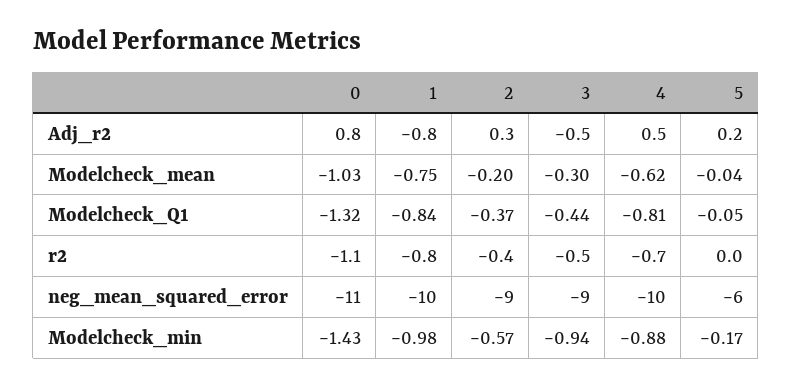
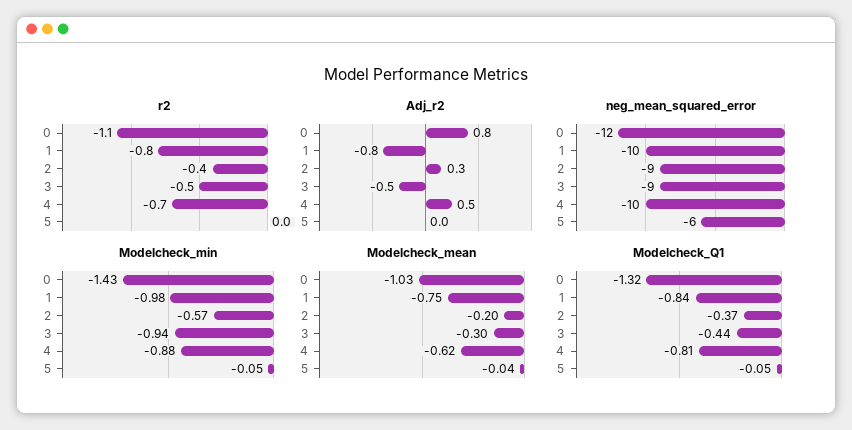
  {
    "Adj_r2": {
      "0": 0.8,
      "1": -0.8,
      "2": 0.3,
      "3": -0.5,
      "4": 0.5,
-     "5": 0.2
+     "5": 0
    },
    "Modelcheck_mean": {
      "0": -1.03,
      "1": -0.75,
      "2": -0.2,
      "3": -0.3,
      "4": -0.62,
      "5": -0.04
    },
    "Modelcheck_Q1": {
      "0": -1.32,
      "1": -0.84,
      "2": -0.37,
      "3": -0.44,
      "4": -0.81,
      "5": -0.05
    },
    "r2": {
      "0": -1.1,
      "1": -0.8,
      "2": -0.4,
      "3": -0.5,
      "4": -0.7,
      "5": 0
    },
    "neg_mean_squared_error": {
-     "0": -11,
+     "0": -12,
      "1": -10,
      "2": -9,
      "3": -9,
      "4": -10,
      "5": -6
    },
    "Modelcheck_min": {
      "0": -1.43,
      "1": -0.98,
      "2": -0.57,
      "3": -0.94,
      "4": -0.88,
-     "5": -0.17
+     "5": -0.05
    }
  }

